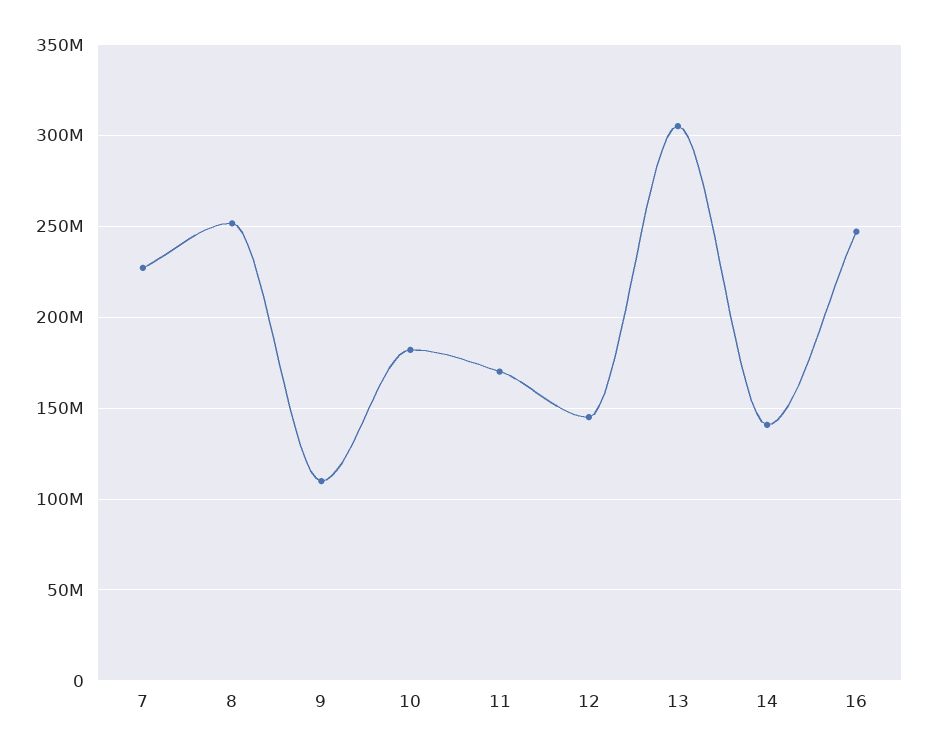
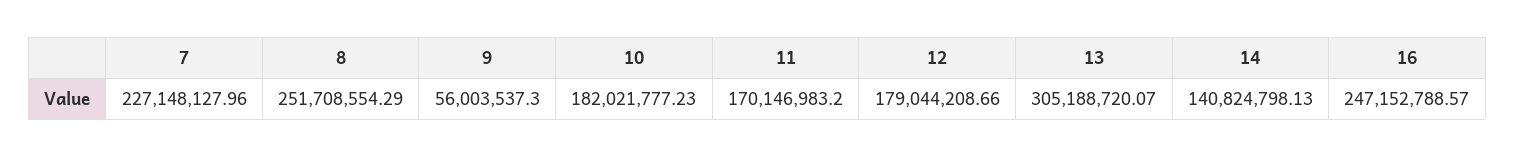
  {
    "7": 227148127.96,
    "8": 251708554.29,
-   "9": 110000000,
+   "9": 56003537.3,
    "10": 182021777.23,
    "11": 170146983.2,
-   "12": 145000000,
+   "12": 179044208.66,
    "13": 305188720.07,
    "14": 140824798.13,
    "16": 247152788.57
  }

